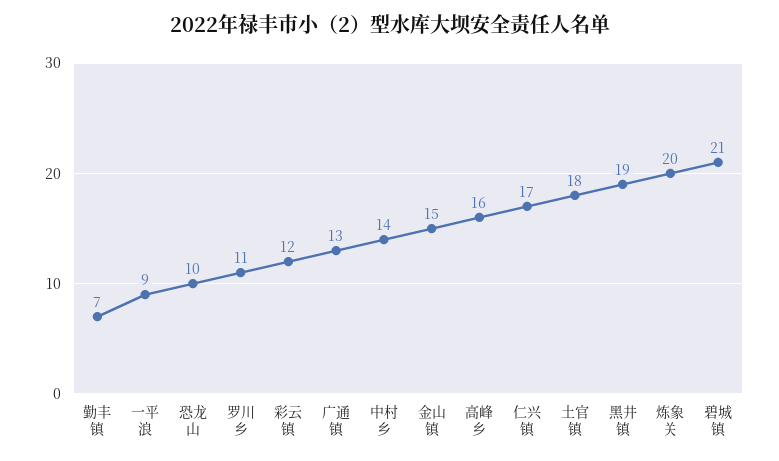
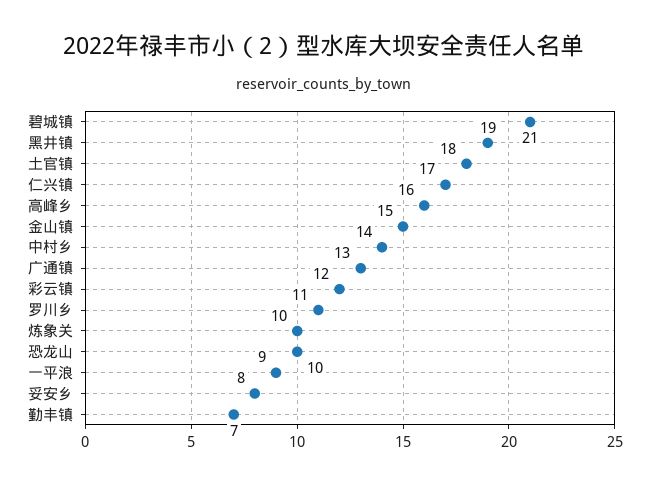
  {
    "勤丰镇": 7,
    "一平浪": 9,
    "恐龙山": 10,
    "罗川乡": 11,
    "彩云镇": 12,
    "广通镇": 13,
    "中村乡": 14,
    "金山镇": 15,
    "高峰乡": 16,
    "仁兴镇": 17,
    "土官镇": 18,
    "黑井镇": 19,
-   "炼象关": 20,
+   "炼象关": 10,
-   "碧城镇": 21
+   "碧城镇": 21,
+   "妥安乡": 8
  }

